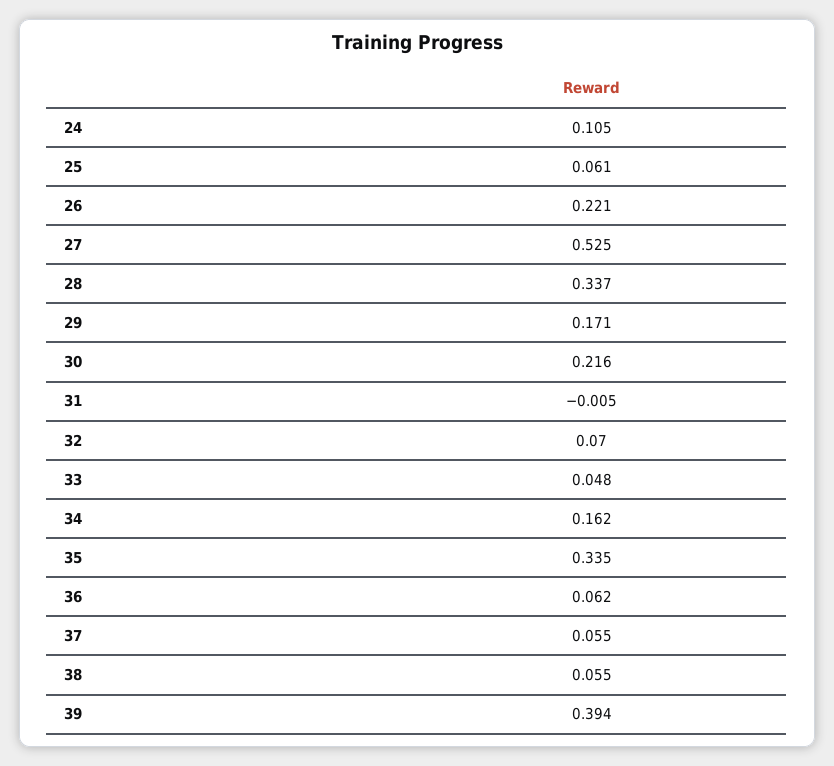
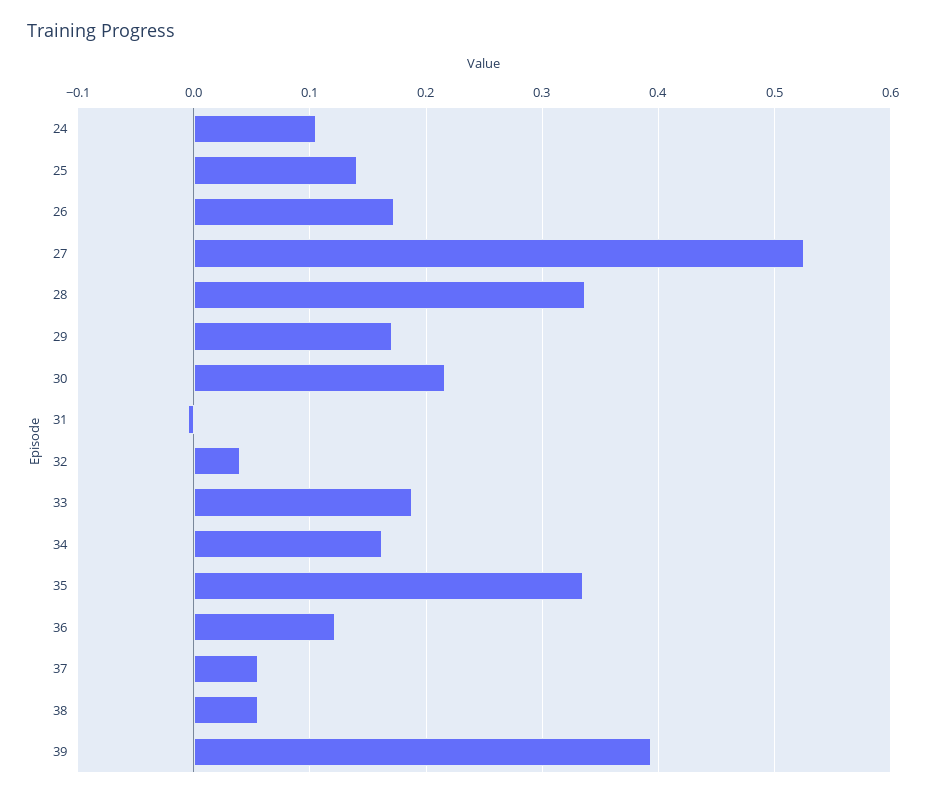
  {
    "24": 0.105,
-   "25": 0.061,
+   "25": 0.14,
-   "26": 0.221,
+   "26": 0.17,
    "27": 0.525,
    "28": 0.337,
    "29": 0.171,
    "30": 0.216,
    "31": -0.005,
-   "32": 0.07,
+   "32": 0.04,
-   "33": 0.048,
+   "33": 0.19,
    "34": 0.162,
    "35": 0.335,
-   "36": 0.062,
+   "36": 0.12,
    "37": 0.055,
    "38": 0.055,
    "39": 0.394
  }

